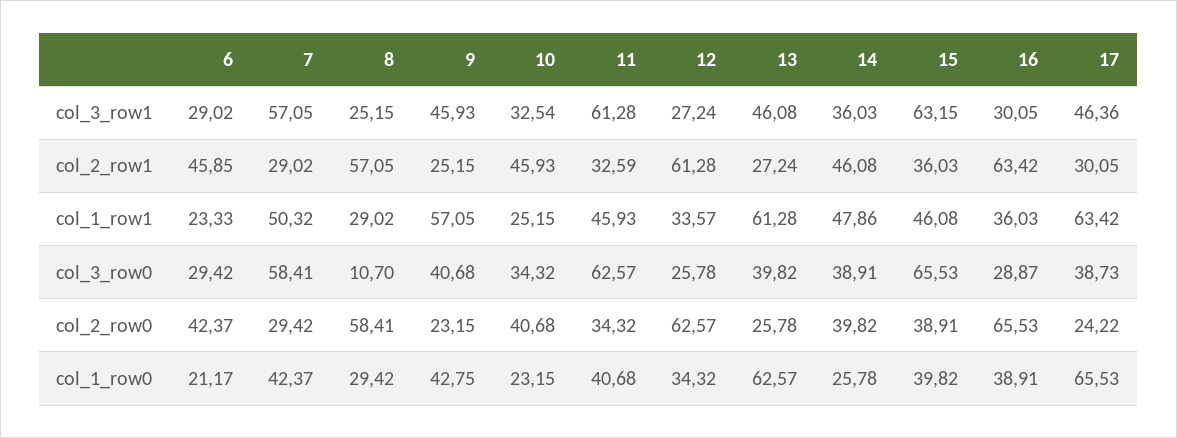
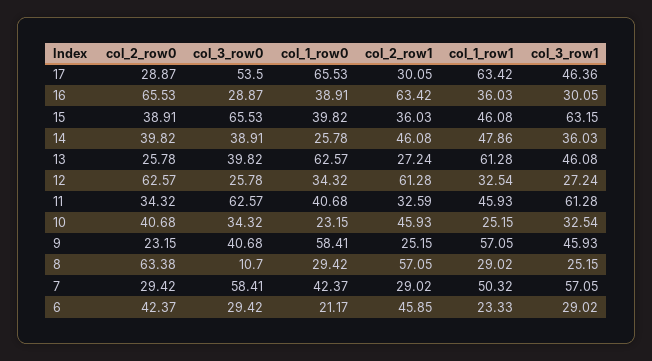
  {
    "6": {
      "col_3_row1": 29.02,
      "col_2_row1": 45.85,
      "col_1_row1": 23.33,
      "col_3_row0": 29.42,
      "col_2_row0": 42.37,
      "col_1_row0": 21.17
    },
    "7": {
      "col_3_row1": 57.05,
      "col_2_row1": 29.02,
      "col_1_row1": 50.32,
      "col_3_row0": 58.41,
      "col_2_row0": 29.42,
      "col_1_row0": 42.37
    },
    "8": {
      "col_3_row1": 25.15,
      "col_2_row1": 57.05,
      "col_1_row1": 29.02,
      "col_3_row0": 10.7,
-     "col_2_row0": 58.41,
+     "col_2_row0": 63.38,
      "col_1_row0": 29.42
    },
    "9": {
      "col_3_row1": 45.93,
      "col_2_row1": 25.15,
      "col_1_row1": 57.05,
      "col_3_row0": 40.68,
      "col_2_row0": 23.15,
-     "col_1_row0": 42.75
+     "col_1_row0": 58.41
    },
    "10": {
      "col_3_row1": 32.54,
      "col_2_row1": 45.93,
      "col_1_row1": 25.15,
      "col_3_row0": 34.32,
      "col_2_row0": 40.68,
      "col_1_row0": 23.15
    },
    "11": {
      "col_3_row1": 61.28,
      "col_2_row1": 32.59,
      "col_1_row1": 45.93,
      "col_3_row0": 62.57,
      "col_2_row0": 34.32,
      "col_1_row0": 40.68
    },
    "12": {
      "col_3_row1": 27.24,
      "col_2_row1": 61.28,
-     "col_1_row1": 33.57,
+     "col_1_row1": 32.54,
      "col_3_row0": 25.78,
      "col_2_row0": 62.57,
      "col_1_row0": 34.32
    },
    "13": {
      "col_3_row1": 46.08,
      "col_2_row1": 27.24,
      "col_1_row1": 61.28,
      "col_3_row0": 39.82,
      "col_2_row0": 25.78,
      "col_1_row0": 62.57
    },
    "14": {
      "col_3_row1": 36.03,
      "col_2_row1": 46.08,
      "col_1_row1": 47.86,
      "col_3_row0": 38.91,
      "col_2_row0": 39.82,
      "col_1_row0": 25.78
    },
    "15": {
      "col_3_row1": 63.15,
      "col_2_row1": 36.03,
      "col_1_row1": 46.08,
      "col_3_row0": 65.53,
      "col_2_row0": 38.91,
      "col_1_row0": 39.82
    },
    "16": {
      "col_3_row1": 30.05,
      "col_2_row1": 63.42,
      "col_1_row1": 36.03,
      "col_3_row0": 28.87,
      "col_2_row0": 65.53,
      "col_1_row0": 38.91
    },
    "17": {
      "col_3_row1": 46.36,
      "col_2_row1": 30.05,
      "col_1_row1": 63.42,
-     "col_3_row0": 38.73,
+     "col_3_row0": 53.5,
-     "col_2_row0": 24.22,
+     "col_2_row0": 28.87,
      "col_1_row0": 65.53
    }
  }

